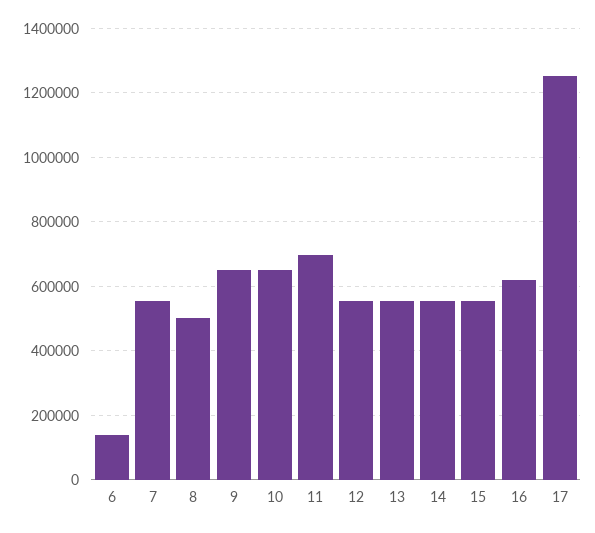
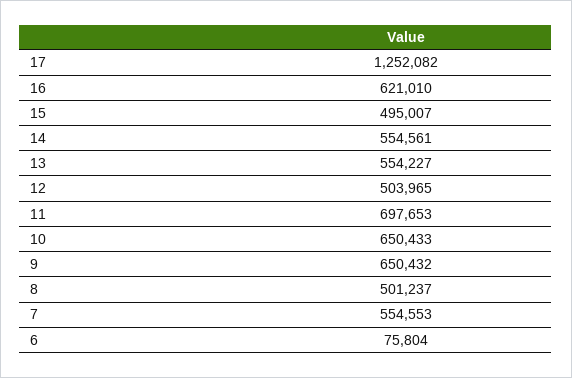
  {
-   "6": 140000,
+   "6": 75804,
    "7": 554553,
    "8": 501237,
    "9": 650432,
    "10": 650433,
    "11": 697653,
-   "12": 560000,
+   "12": 503965,
    "13": 554227,
    "14": 554561,
-   "15": 560000,
+   "15": 495007,
    "16": 621010,
    "17": 1252082
  }

